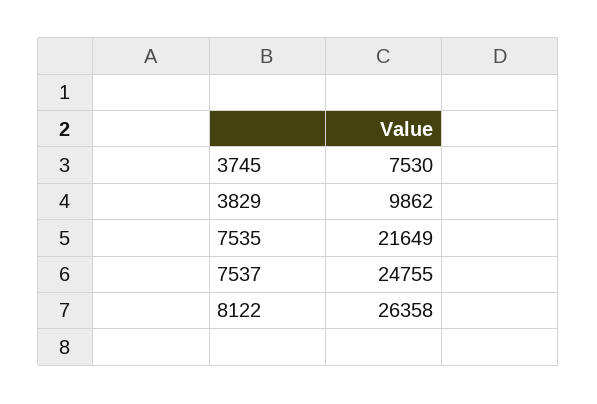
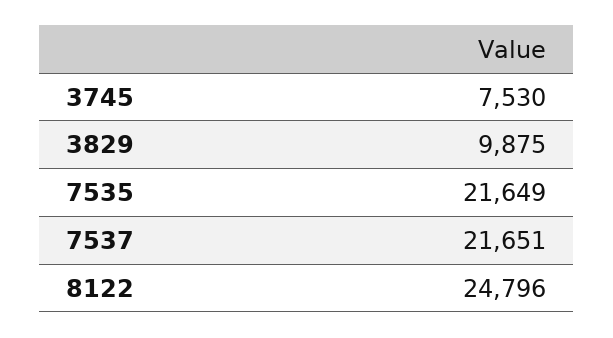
  {
    "3745": 7530,
-   "3829": 9862,
+   "3829": 9875,
    "7535": 21649,
-   "7537": 24755,
+   "7537": 21651,
-   "8122": 26358
+   "8122": 24796
  }

